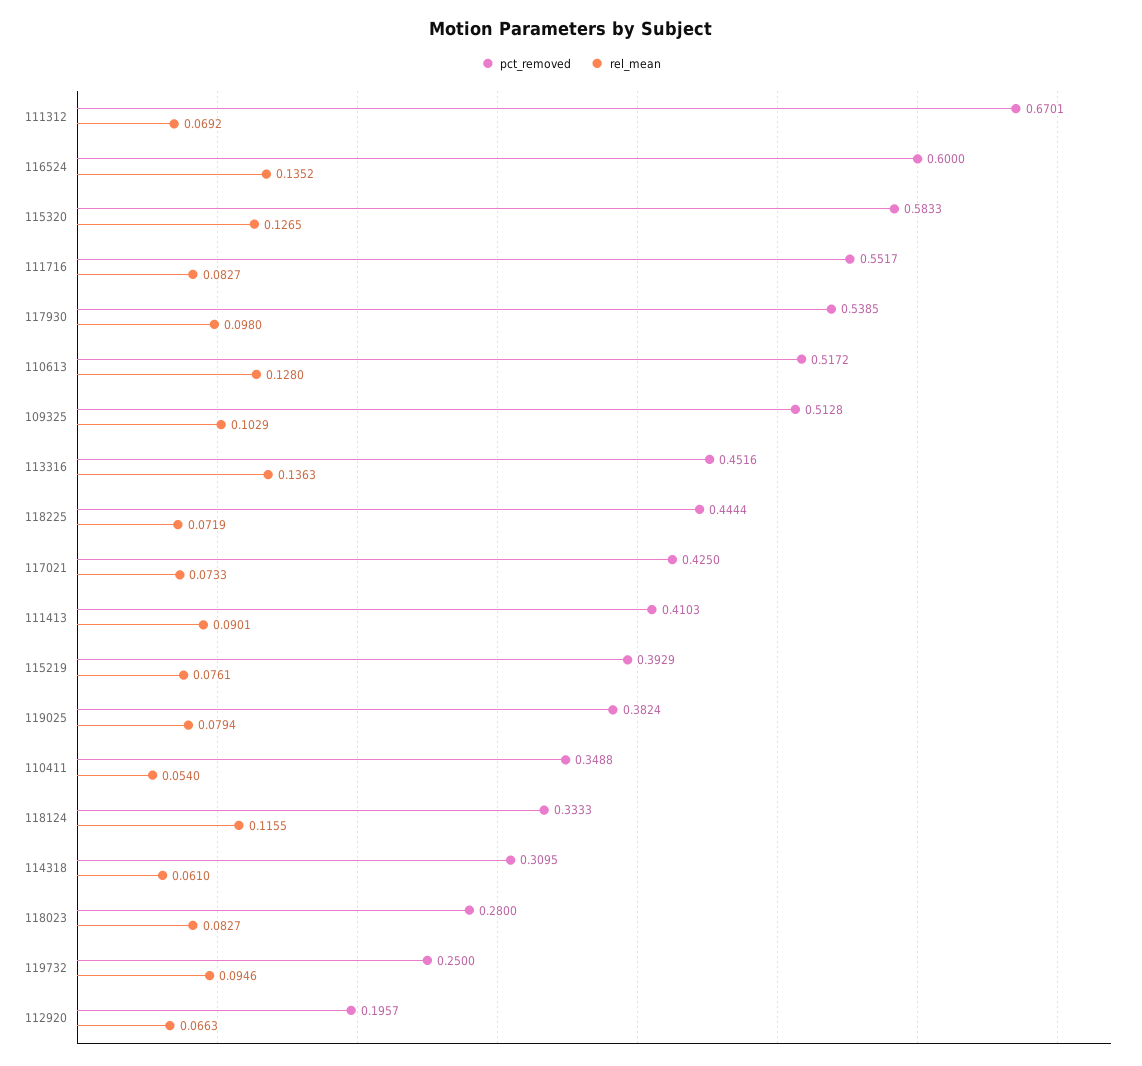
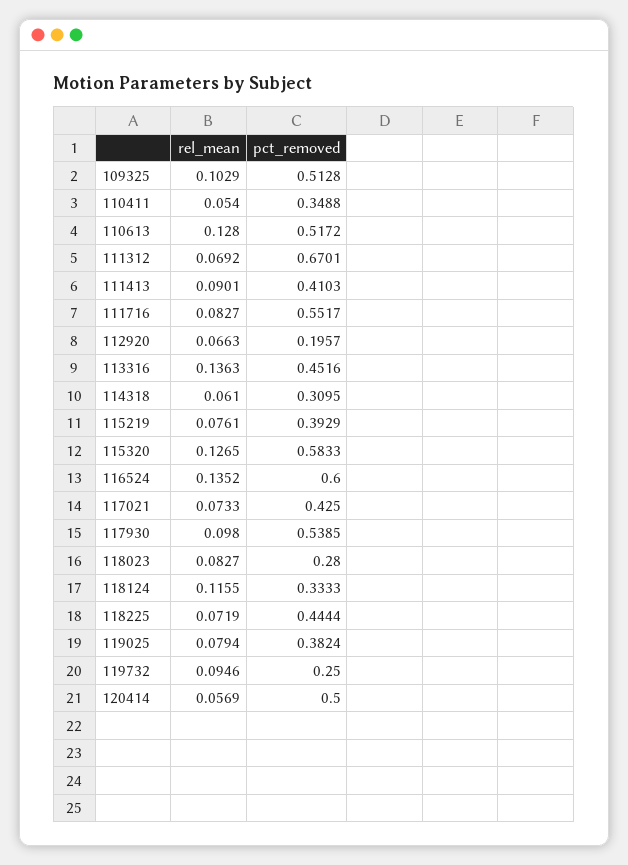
  {
    "pct_removed": {
      "111312": 0.6701,
      "116524": 0.6,
      "115320": 0.5833,
      "111716": 0.5517,
      "117930": 0.5385,
      "110613": 0.5172,
      "109325": 0.5128,
      "113316": 0.4516,
      "118225": 0.4444,
      "117021": 0.425,
      "111413": 0.4103,
      "115219": 0.3929,
      "119025": 0.3824,
      "110411": 0.3488,
      "118124": 0.3333,
      "114318": 0.3095,
      "118023": 0.28,
      "119732": 0.25,
-     "112920": 0.1957
+     "112920": 0.1957,
+     "120414": 0.5
    },
    "rel_mean": {
      "111312": 0.0692,
      "116524": 0.1352,
      "115320": 0.1265,
      "111716": 0.0827,
      "117930": 0.098,
      "110613": 0.128,
      "109325": 0.1029,
      "113316": 0.1363,
      "118225": 0.0719,
      "117021": 0.0733,
      "111413": 0.0901,
      "115219": 0.0761,
      "119025": 0.0794,
      "110411": 0.054,
      "118124": 0.1155,
      "114318": 0.061,
      "118023": 0.0827,
      "119732": 0.0946,
-     "112920": 0.0663
+     "112920": 0.0663,
+     "120414": 0.0569
    }
  }

